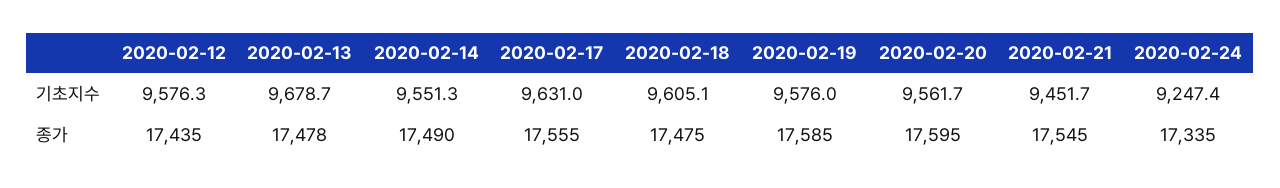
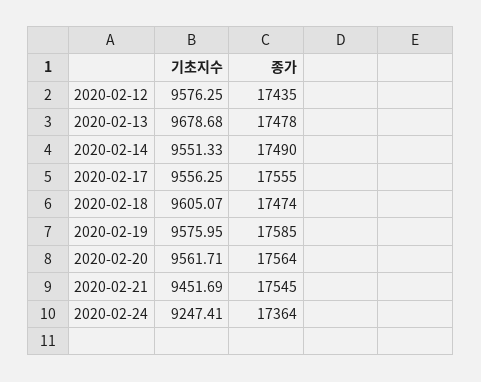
  {
    "2020-02-12": {
      "기초지수": 9576.25,
      "종가": 17435
    },
    "2020-02-13": {
      "기초지수": 9678.68,
      "종가": 17478
    },
    "2020-02-14": {
      "기초지수": 9551.33,
      "종가": 17490
    },
    "2020-02-17": {
-     "기초지수": 9631,
+     "기초지수": 9556.25,
      "종가": 17555
    },
    "2020-02-18": {
      "기초지수": 9605.07,
-     "종가": 17475
+     "종가": 17474
    },
    "2020-02-19": {
      "기초지수": 9575.95,
      "종가": 17585
    },
    "2020-02-20": {
      "기초지수": 9561.71,
-     "종가": 17595
+     "종가": 17564
    },
    "2020-02-21": {
      "기초지수": 9451.69,
      "종가": 17545
    },
    "2020-02-24": {
      "기초지수": 9247.41,
-     "종가": 17335
+     "종가": 17364
    }
  }

